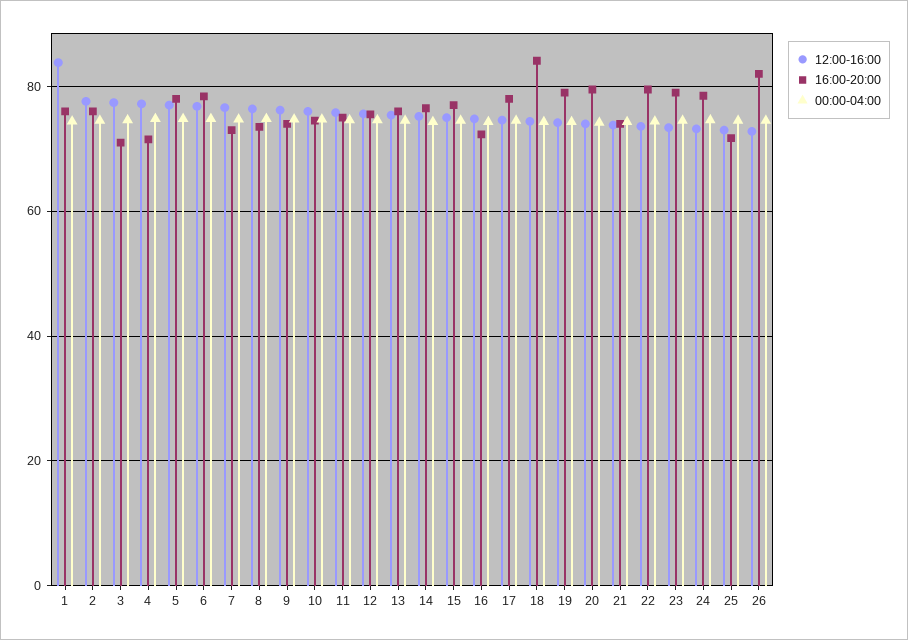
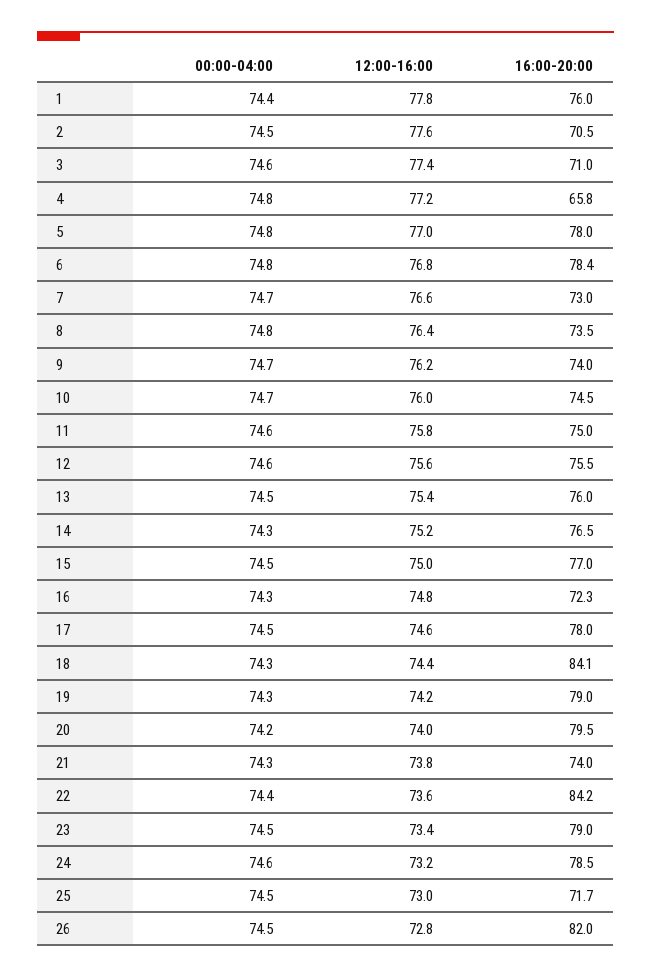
  {
    "12:00-16:00": {
-     "1": 84,
+     "1": 77.8,
      "2": 77.6,
      "3": 77.4,
      "4": 77.2,
      "5": 77,
      "6": 76.8,
      "7": 76.6,
      "8": 76.4,
      "9": 76.2,
      "10": 76,
      "11": 75.8,
      "12": 75.6,
      "13": 75.4,
      "14": 75.2,
      "15": 75,
      "16": 74.8,
      "17": 74.6,
      "18": 74.4,
      "19": 74.2,
      "20": 74,
      "21": 73.8,
      "22": 73.6,
      "23": 73.4,
      "24": 73.2,
      "25": 73,
      "26": 72.8
    },
    "16:00-20:00": {
      "1": 76,
-     "2": 76,
+     "2": 70.5,
      "3": 71,
-     "4": 72,
+     "4": 65.8,
      "5": 78,
      "6": 78.4,
      "7": 73,
      "8": 73.5,
      "9": 74,
      "10": 74.5,
      "11": 75,
      "12": 75.5,
      "13": 76,
      "14": 76.5,
      "15": 77,
      "16": 72.3,
      "17": 78,
      "18": 84.1,
      "19": 79,
      "20": 79.5,
      "21": 74,
-     "22": 80,
+     "22": 84.2,
      "23": 79,
      "24": 78.5,
      "25": 71.7,
      "26": 82
    },
    "00:00-04:00": {
      "1": 74.4,
      "2": 74.5,
      "3": 74.6,
      "4": 74.8,
      "5": 74.8,
      "6": 74.8,
      "7": 74.7,
      "8": 74.8,
      "9": 74.7,
      "10": 74.7,
      "11": 74.6,
      "12": 74.6,
      "13": 74.5,
      "14": 74.3,
      "15": 74.5,
      "16": 74.3,
      "17": 74.5,
      "18": 74.3,
      "19": 74.3,
      "20": 74.2,
      "21": 74.3,
      "22": 74.4,
      "23": 74.5,
      "24": 74.6,
      "25": 74.5,
      "26": 74.5
    }
  }

